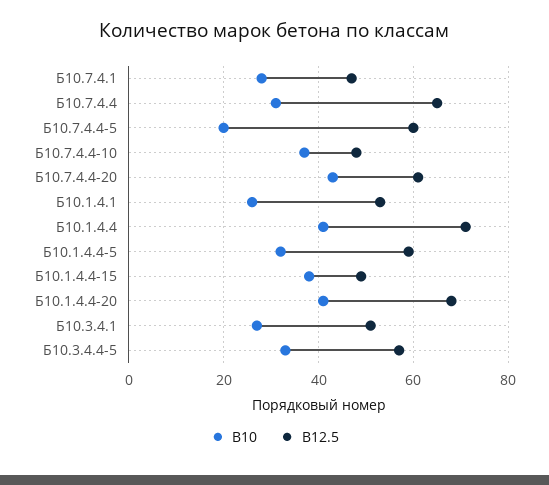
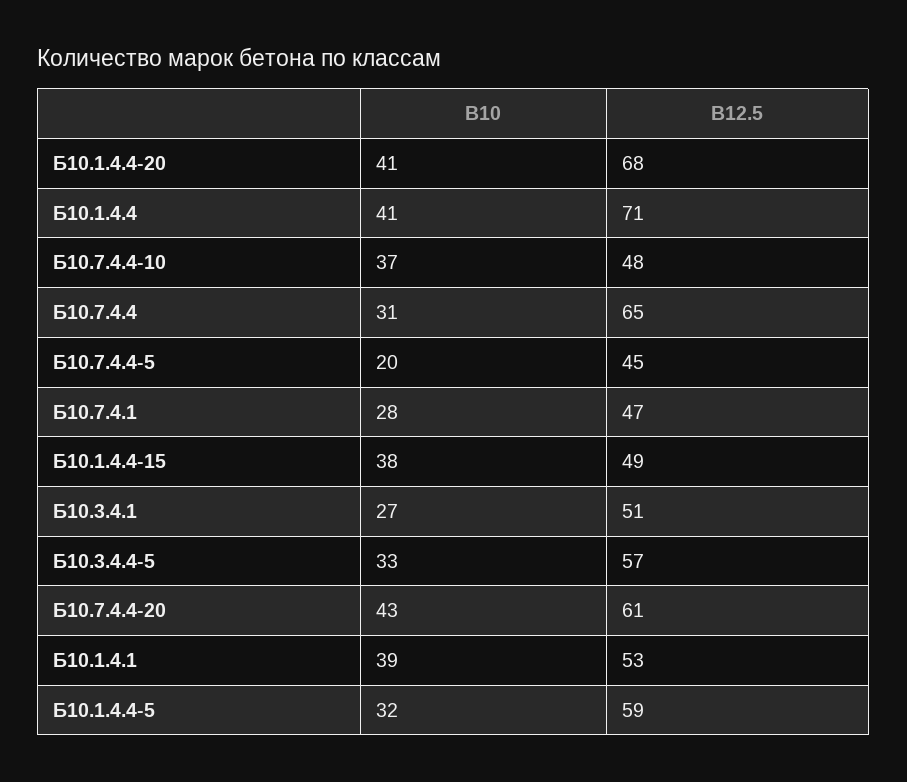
  {
    "В10": {
      "Б10.7.4.1": 28,
      "Б10.7.4.4": 31,
      "Б10.7.4.4-5": 20,
      "Б10.7.4.4-10": 37,
      "Б10.7.4.4-20": 43,
-     "Б10.1.4.1": 25,
+     "Б10.1.4.1": 39,
      "Б10.1.4.4": 41,
      "Б10.1.4.4-5": 32,
      "Б10.1.4.4-15": 38,
      "Б10.1.4.4-20": 41,
      "Б10.3.4.1": 27,
      "Б10.3.4.4-5": 33
    },
    "В12.5": {
      "Б10.7.4.1": 47,
      "Б10.7.4.4": 65,
-     "Б10.7.4.4-5": 60,
+     "Б10.7.4.4-5": 45,
      "Б10.7.4.4-10": 48,
      "Б10.7.4.4-20": 61,
      "Б10.1.4.1": 53,
      "Б10.1.4.4": 71,
      "Б10.1.4.4-5": 59,
      "Б10.1.4.4-15": 49,
      "Б10.1.4.4-20": 68,
      "Б10.3.4.1": 51,
      "Б10.3.4.4-5": 57
    }
  }

